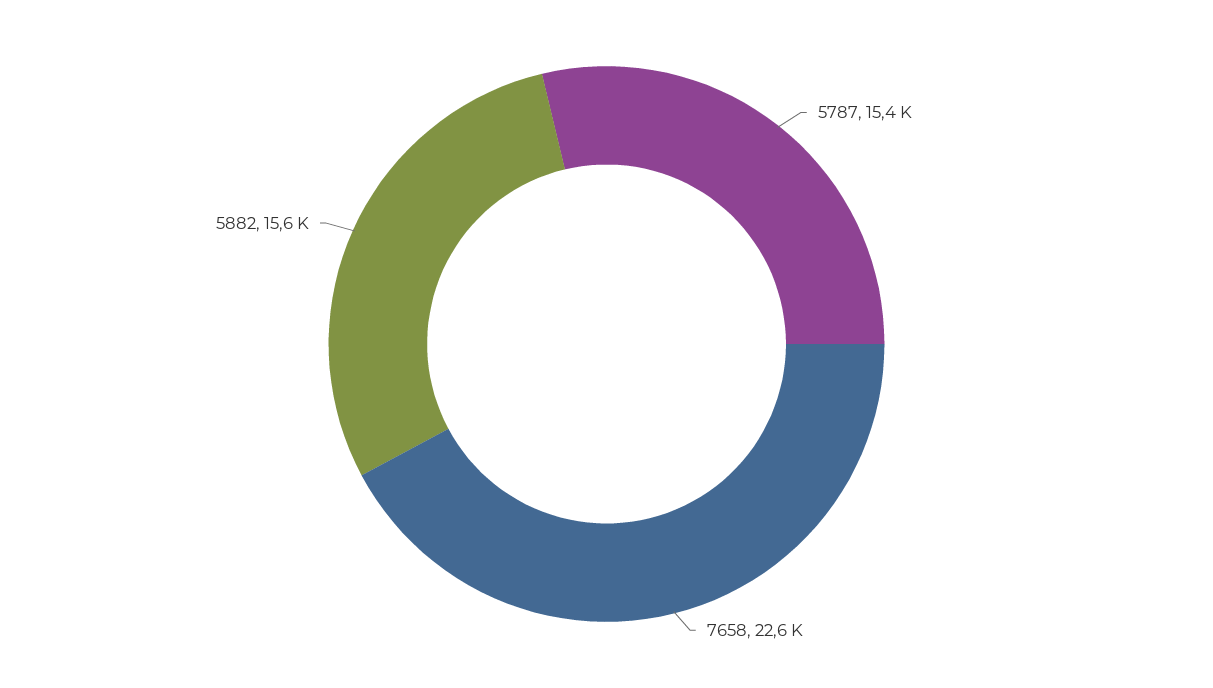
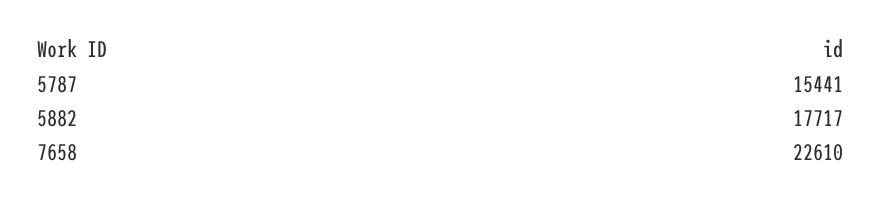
  {
    "5787": 15441,
    "7658": 22610,
-   "5882": 15600
+   "5882": 17717
  }

